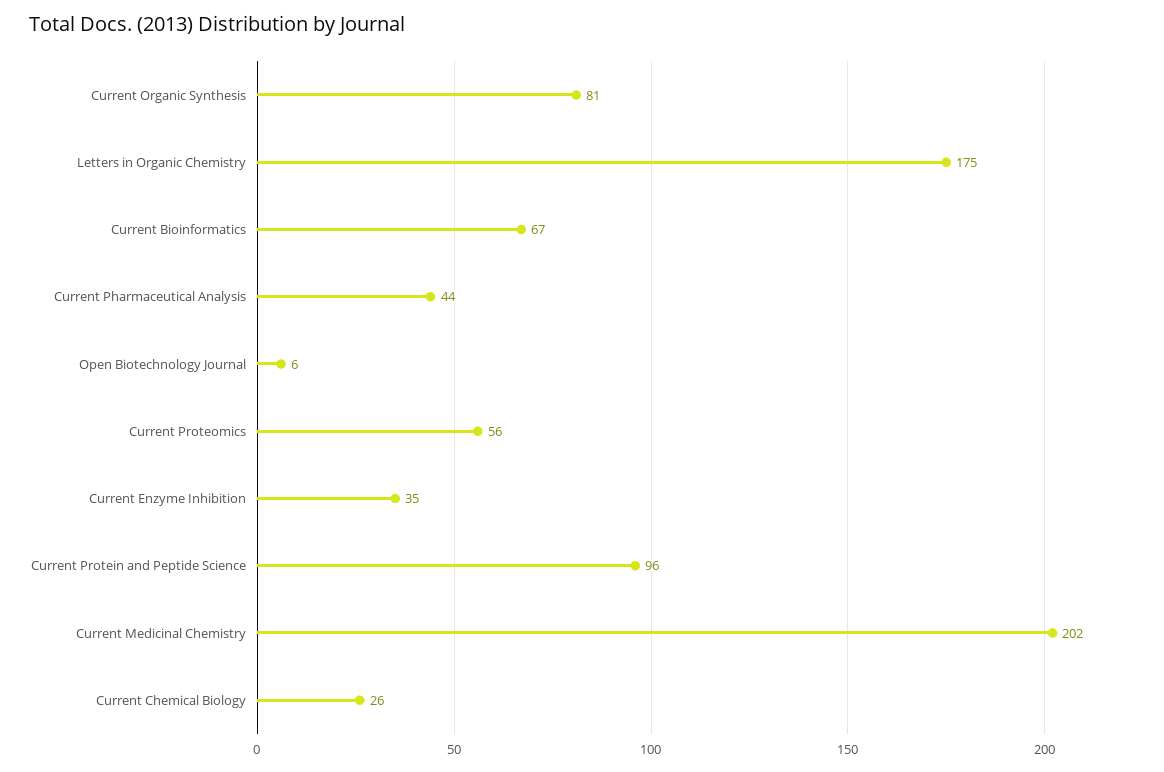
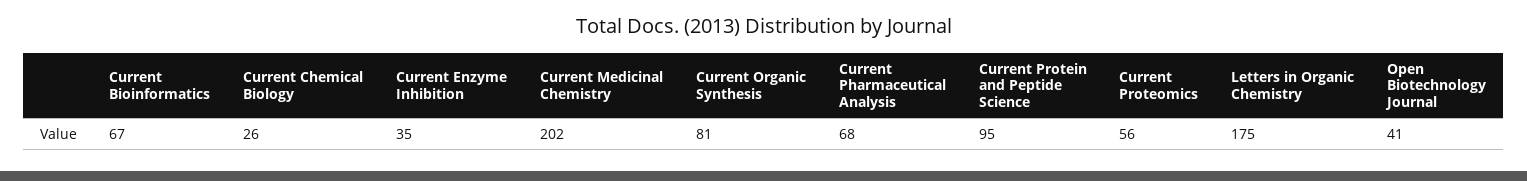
  {
    "Current Organic Synthesis": 81,
    "Letters in Organic Chemistry": 175,
    "Current Bioinformatics": 67,
-   "Current Pharmaceutical Analysis": 44,
+   "Current Pharmaceutical Analysis": 68,
-   "Open Biotechnology Journal": 6,
+   "Open Biotechnology Journal": 41,
    "Current Proteomics": 56,
    "Current Enzyme Inhibition": 35,
-   "Current Protein and Peptide Science": 96,
+   "Current Protein and Peptide Science": 95,
    "Current Medicinal Chemistry": 202,
    "Current Chemical Biology": 26
  }

